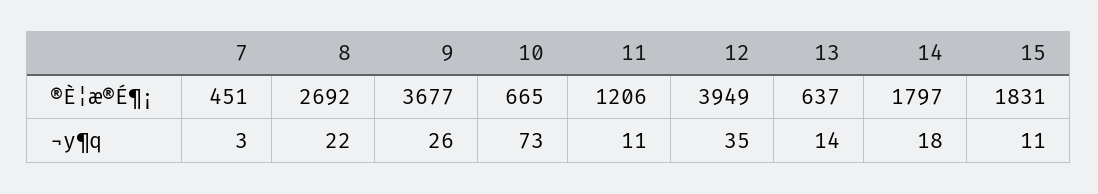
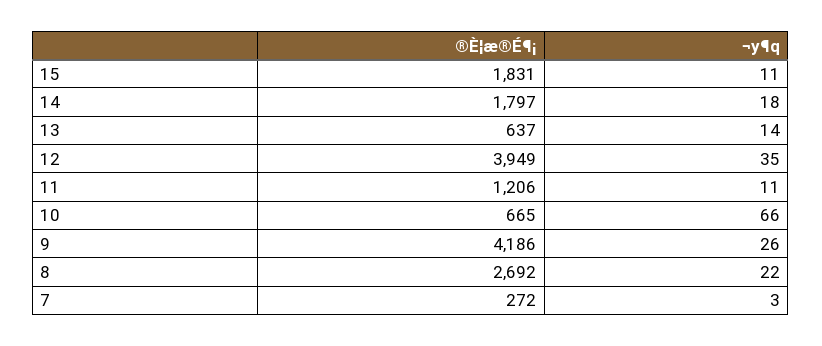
  {
    "7": {
-     "®È¦æ®É¶¡": 451,
+     "®È¦æ®É¶¡": 272,
      "¬y¶q": 3
    },
    "8": {
      "®È¦æ®É¶¡": 2692,
      "¬y¶q": 22
    },
    "9": {
-     "®È¦æ®É¶¡": 3677,
+     "®È¦æ®É¶¡": 4186,
      "¬y¶q": 26
    },
    "10": {
      "®È¦æ®É¶¡": 665,
-     "¬y¶q": 73
+     "¬y¶q": 66
    },
    "11": {
      "®È¦æ®É¶¡": 1206,
      "¬y¶q": 11
    },
    "12": {
      "®È¦æ®É¶¡": 3949,
      "¬y¶q": 35
    },
    "13": {
      "®È¦æ®É¶¡": 637,
      "¬y¶q": 14
    },
    "14": {
      "®È¦æ®É¶¡": 1797,
      "¬y¶q": 18
    },
    "15": {
      "®È¦æ®É¶¡": 1831,
      "¬y¶q": 11
    }
  }

